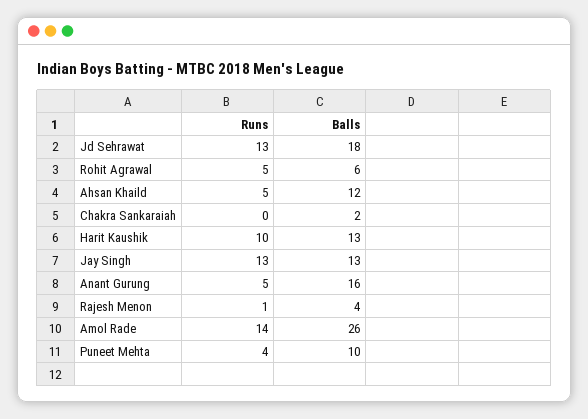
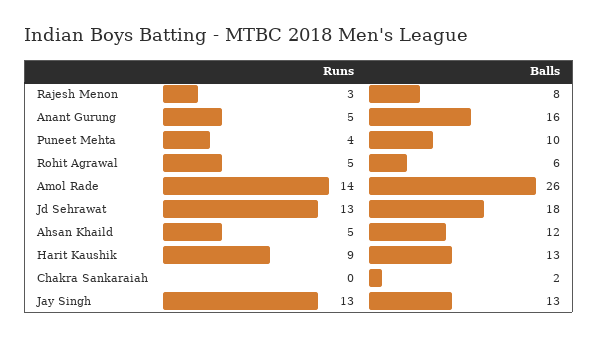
  {
    "Runs": {
      "Jd Sehrawat": 13,
      "Rohit Agrawal": 5,
      "Ahsan Khaild": 5,
      "Chakra Sankaraiah": 0,
-     "Harit Kaushik": 10,
+     "Harit Kaushik": 9,
      "Jay Singh": 13,
      "Anant Gurung": 5,
-     "Rajesh Menon": 1,
+     "Rajesh Menon": 3,
      "Amol Rade": 14,
      "Puneet Mehta": 4
    },
    "Balls": {
      "Jd Sehrawat": 18,
      "Rohit Agrawal": 6,
      "Ahsan Khaild": 12,
      "Chakra Sankaraiah": 2,
      "Harit Kaushik": 13,
      "Jay Singh": 13,
      "Anant Gurung": 16,
-     "Rajesh Menon": 4,
+     "Rajesh Menon": 8,
      "Amol Rade": 26,
      "Puneet Mehta": 10
    }
  }

